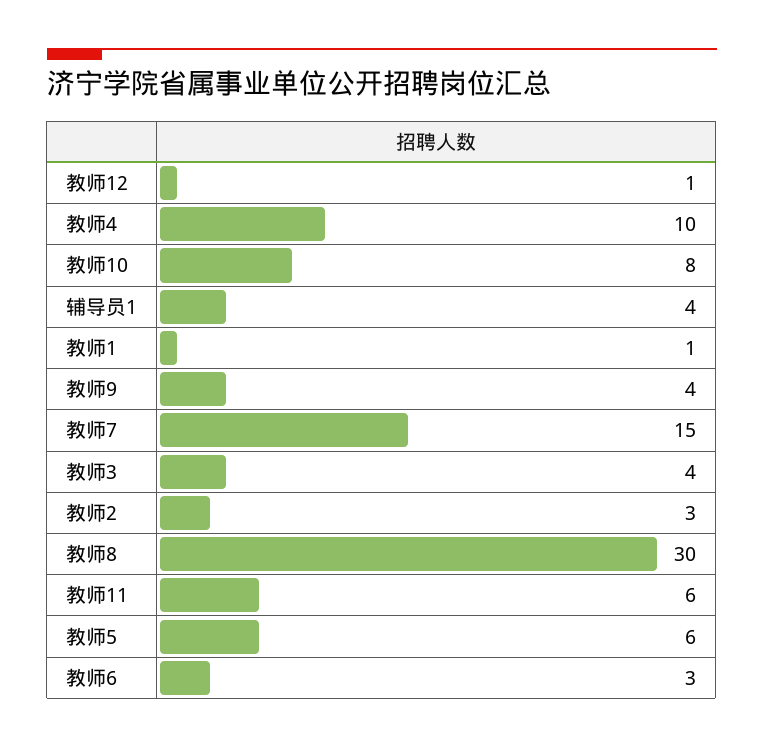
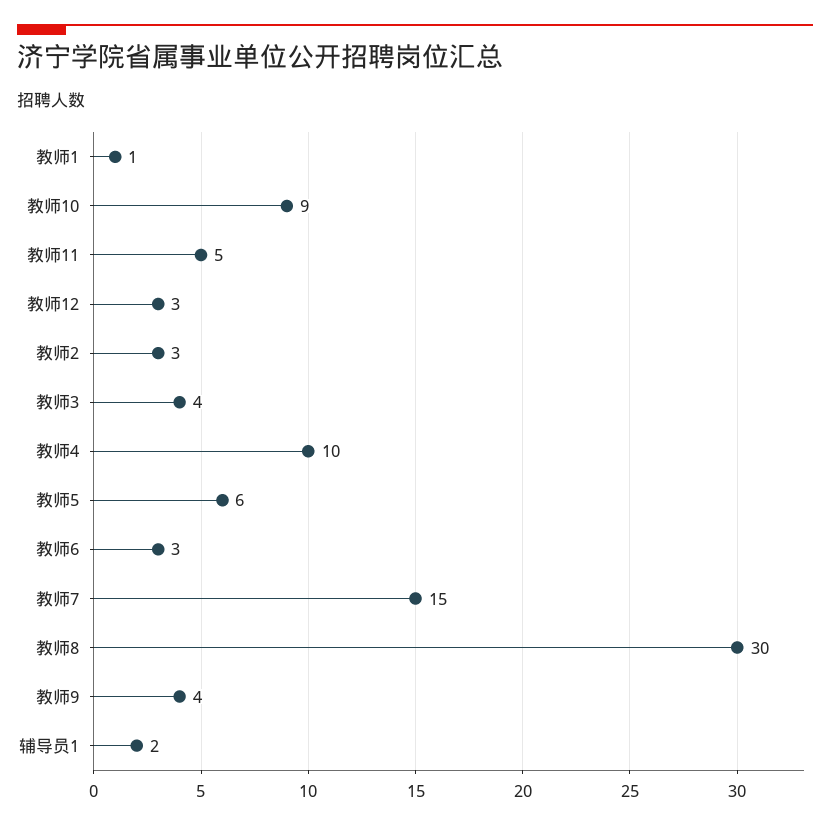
  {
-   "教师12": 1,
+   "教师12": 3,
    "教师4": 10,
-   "教师10": 8,
+   "教师10": 9,
-   "辅导员1": 4,
+   "辅导员1": 2,
    "教师1": 1,
    "教师9": 4,
    "教师7": 15,
    "教师3": 4,
    "教师2": 3,
    "教师8": 30,
-   "教师11": 6,
+   "教师11": 5,
    "教师5": 6,
    "教师6": 3
  }

